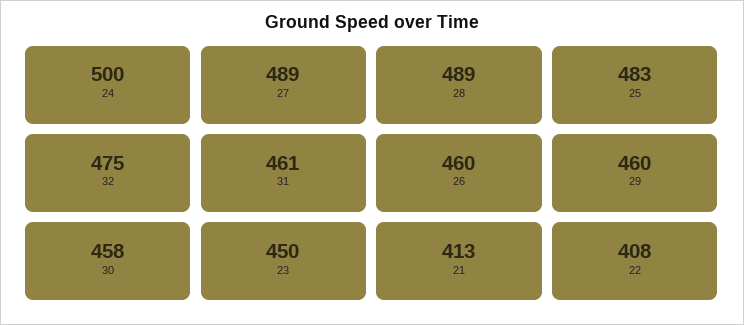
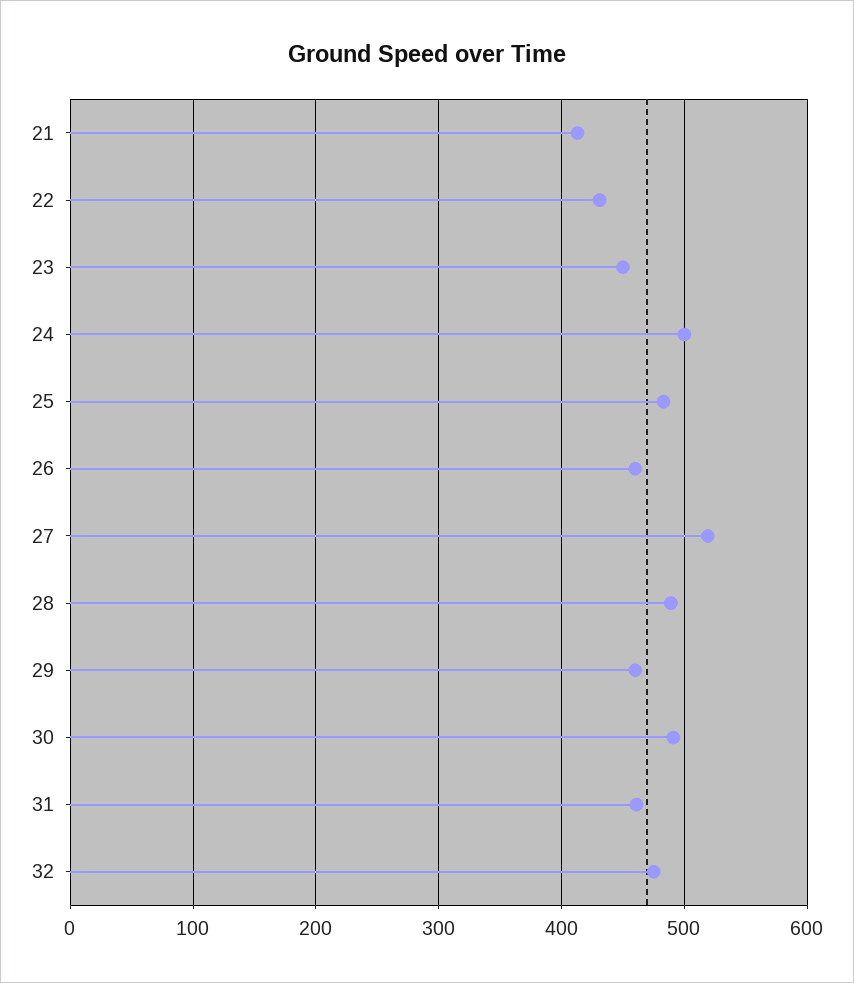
  {
    "24": 500,
-   "27": 489,
+   "27": 520,
    "28": 489,
    "25": 483,
    "32": 475,
    "31": 461,
    "26": 460,
    "29": 460,
-   "30": 458,
+   "30": 490,
    "23": 450,
    "21": 413,
-   "22": 408
+   "22": 430
  }

